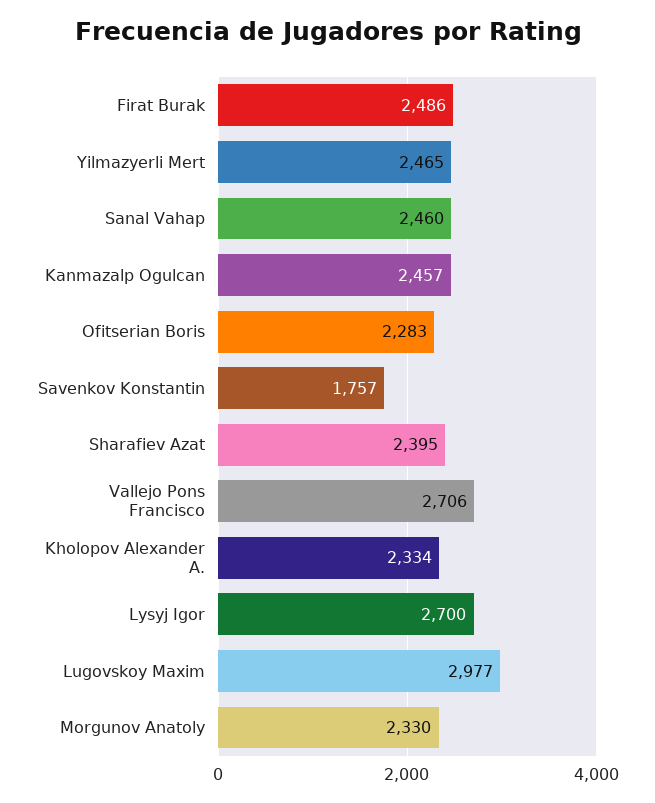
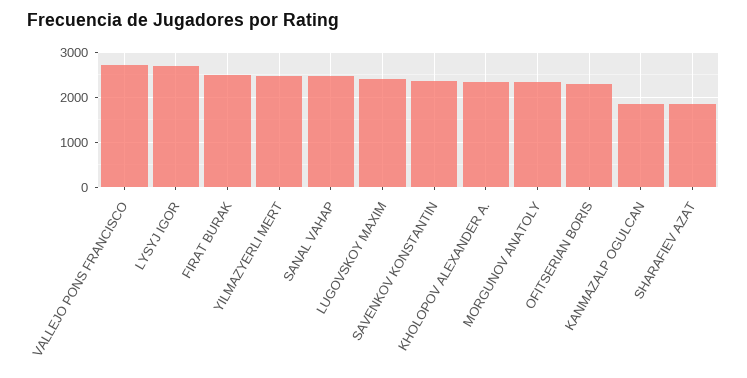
  {
    "Firat Burak": 2486,
    "Yilmazyerli Mert": 2465,
    "Sanal Vahap": 2460,
-   "Kanmazalp Ogulcan": 2457,
+   "Kanmazalp Ogulcan": 1800,
    "Ofitserian Boris": 2283,
-   "Savenkov Konstantin": 1757,
+   "Savenkov Konstantin": 2400,
-   "Sharafiev Azat": 2395,
+   "Sharafiev Azat": 1800,
    "Vallejo Pons Francisco": 2706,
    "Kholopov Alexander A.": 2334,
    "Lysyj Igor": 2700,
-   "Lugovskoy Maxim": 2977,
+   "Lugovskoy Maxim": 2400,
    "Morgunov Anatoly": 2330
  }

